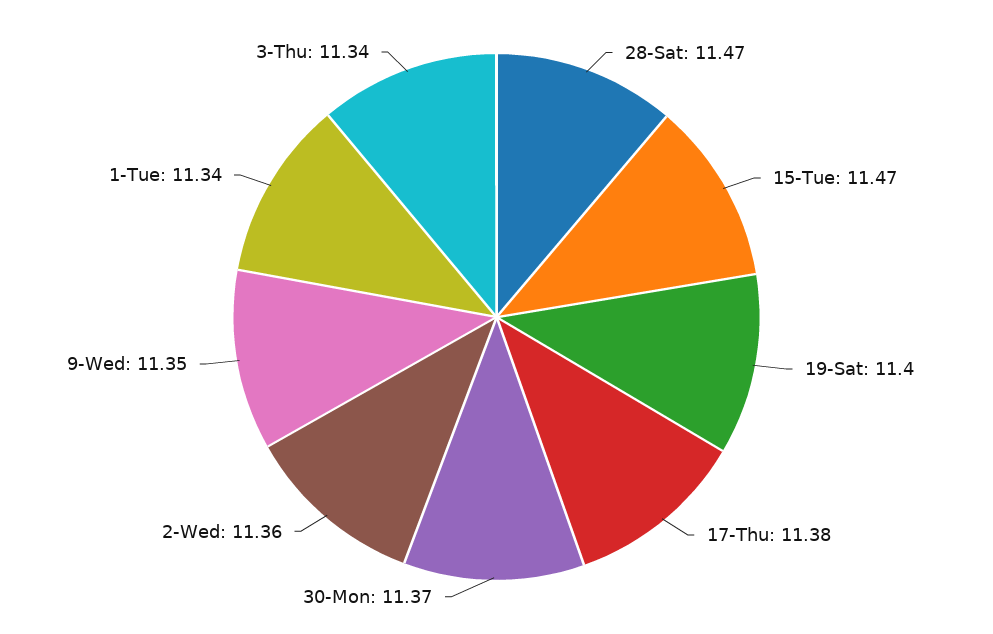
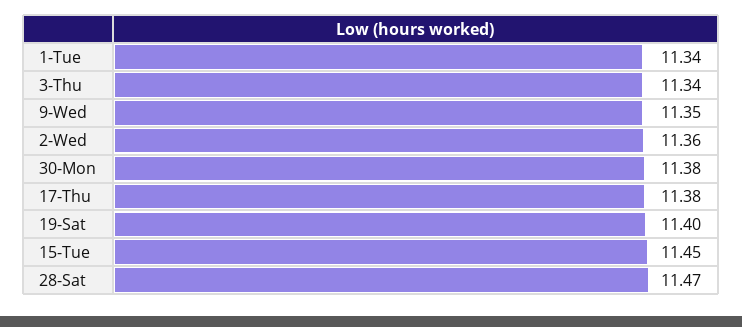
  {
    "28-Sat": 11.47,
-   "15-Tue": 11.47,
+   "15-Tue": 11.45,
    "19-Sat": 11.4,
    "17-Thu": 11.38,
-   "30-Mon": 11.37,
+   "30-Mon": 11.38,
    "2-Wed": 11.36,
    "9-Wed": 11.35,
    "1-Tue": 11.34,
    "3-Thu": 11.34
  }

